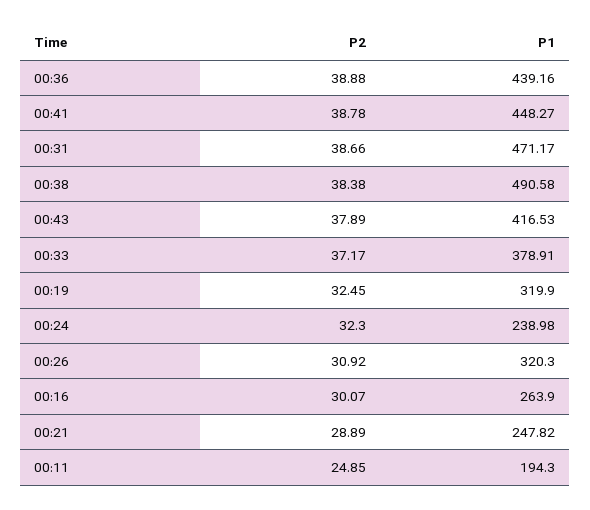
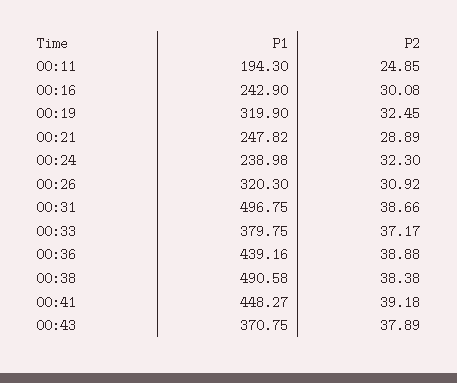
  {
    "P2": {
      "00:36": 38.88,
-     "00:41": 38.78,
+     "00:41": 39.18,
      "00:31": 38.66,
      "00:38": 38.38,
      "00:43": 37.89,
      "00:33": 37.17,
      "00:19": 32.45,
      "00:24": 32.3,
      "00:26": 30.92,
-     "00:16": 30.07,
+     "00:16": 30.08,
      "00:21": 28.89,
      "00:11": 24.85
    },
    "P1": {
      "00:36": 439.16,
      "00:41": 448.27,
-     "00:31": 471.17,
+     "00:31": 496.75,
      "00:38": 490.58,
-     "00:43": 416.53,
+     "00:43": 370.75,
-     "00:33": 378.91,
+     "00:33": 379.75,
      "00:19": 319.9,
      "00:24": 238.98,
      "00:26": 320.3,
-     "00:16": 263.9,
+     "00:16": 242.9,
      "00:21": 247.82,
      "00:11": 194.3
    }
  }

